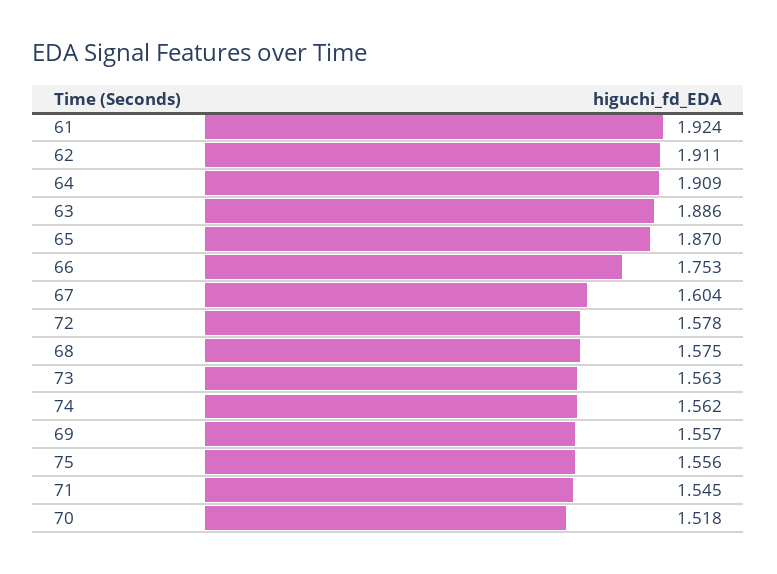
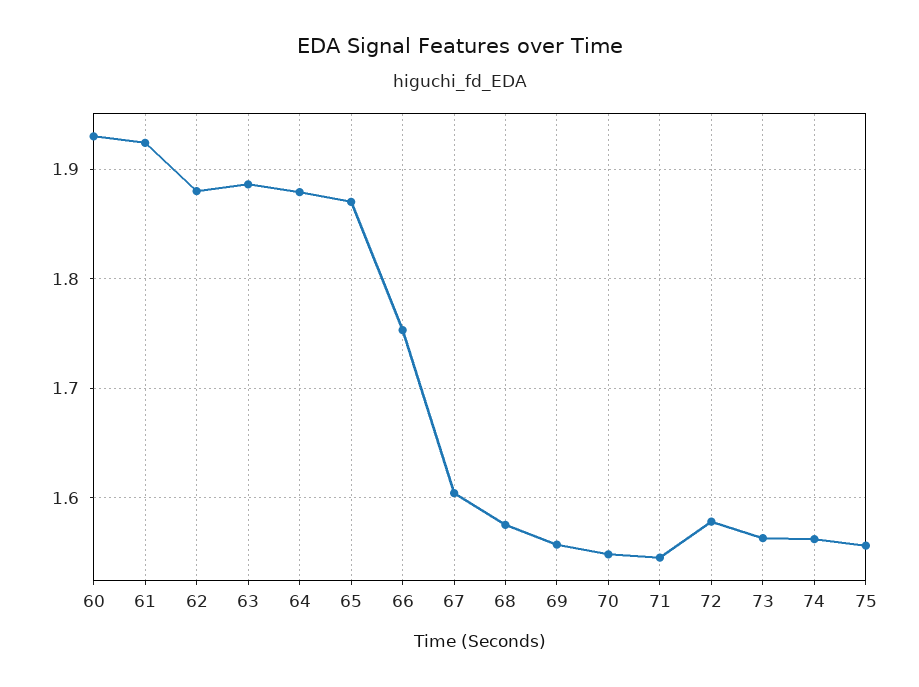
  {
    "61": 1.924,
-   "62": 1.911,
+   "62": 1.88,
-   "64": 1.909,
+   "64": 1.88,
    "63": 1.886,
    "65": 1.87,
    "66": 1.753,
    "67": 1.604,
    "72": 1.578,
    "68": 1.575,
    "73": 1.563,
    "74": 1.562,
    "69": 1.557,
    "75": 1.556,
    "71": 1.545,
-   "70": 1.518
+   "70": 1.55,
+   "60": 1.93
  }

